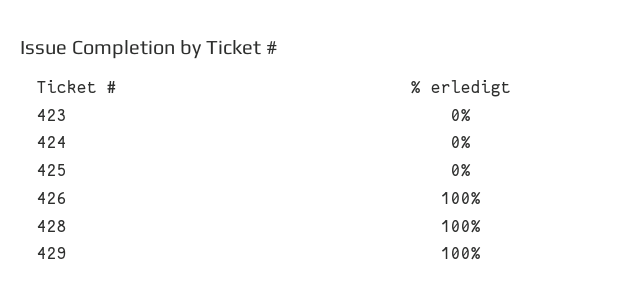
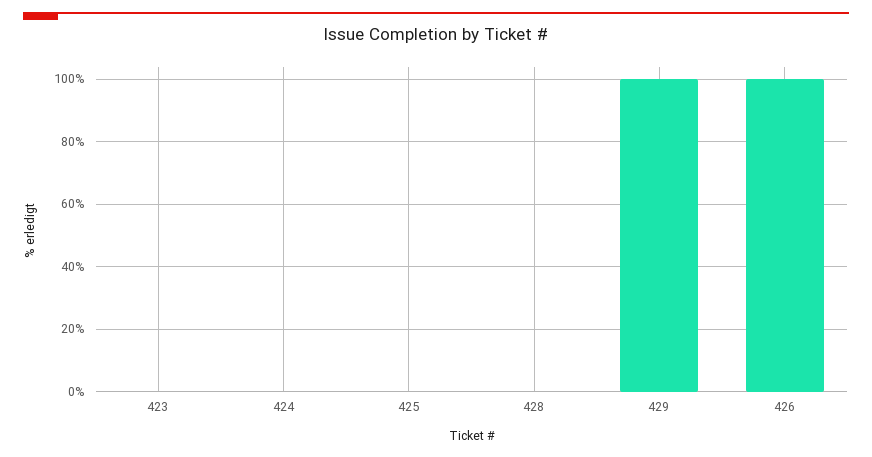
  {
    "423": 0,
    "424": 0,
    "425": 0,
    "426": 100,
-   "428": 100,
+   "428": 0,
    "429": 100
  }

